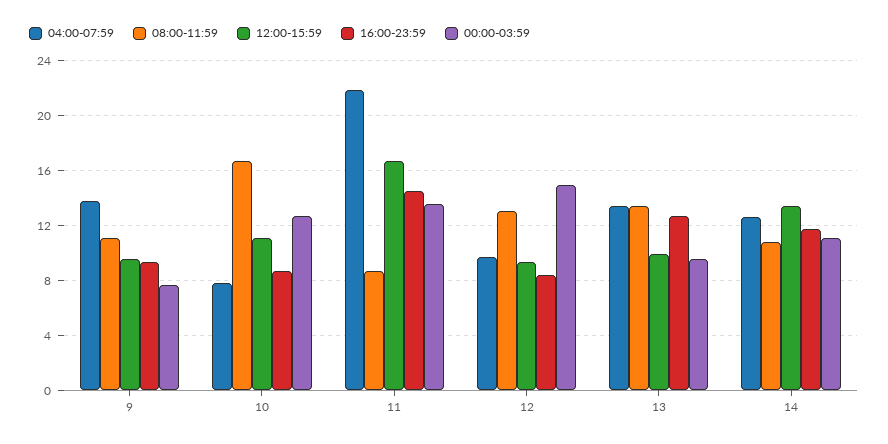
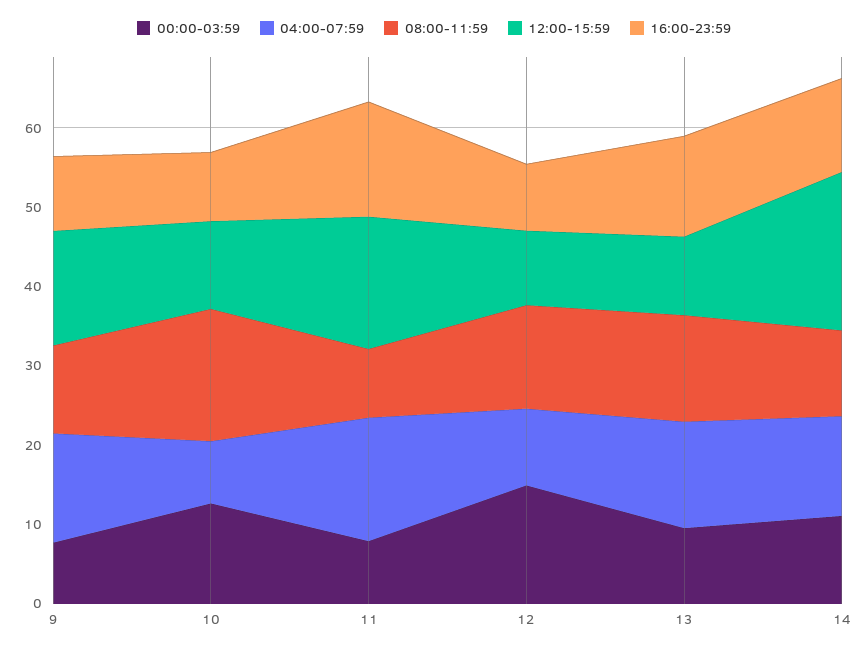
  {
    "04:00-07:59": {
      "9": 14,
      "10": 8,
-     "11": 22,
+     "11": 16,
      "12": 9.5,
      "13": 13.5,
      "14": 12.5
    },
    "08:00-11:59": {
      "9": 11,
      "10": 16.5,
      "11": 8.5,
      "12": 13,
      "13": 13.5,
      "14": 11
    },
    "12:00-15:59": {
-     "9": 9.5,
+     "9": 14,
      "10": 11,
      "11": 16.5,
      "12": 9.5,
      "13": 10,
-     "14": 13.5
+     "14": 20
    },
    "16:00-23:59": {
      "9": 9.5,
      "10": 8.5,
      "11": 14.5,
      "12": 8.5,
      "13": 12.5,
      "14": 12
    },
    "00:00-03:59": {
      "9": 7.5,
      "10": 12.5,
-     "11": 13.5,
+     "11": 8,
      "12": 15,
      "13": 9.5,
      "14": 11
    }
  }

